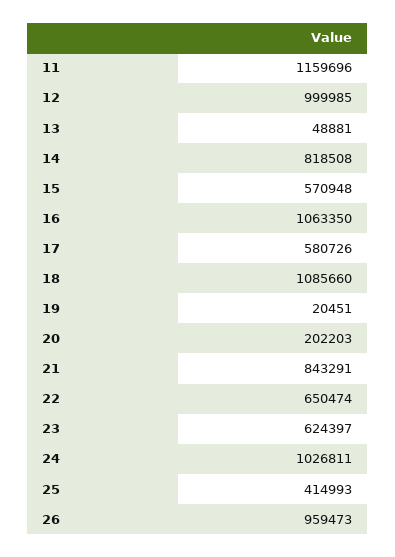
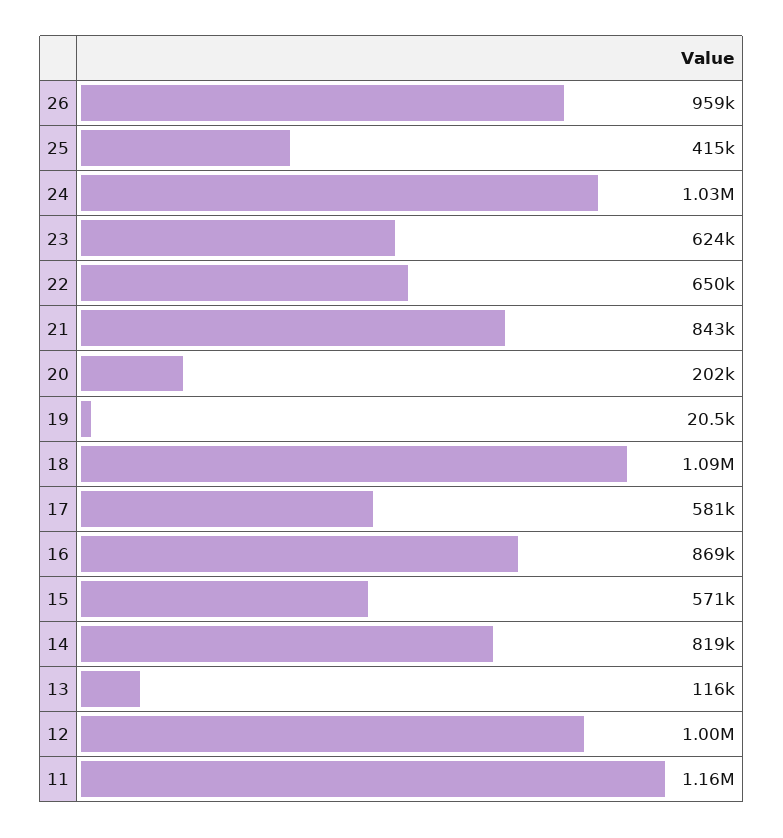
  {
    "11": 1159696,
    "12": 999985,
-   "13": 48881,
+   "13": 116000,
    "14": 818508,
    "15": 570948,
-   "16": 1063350,
+   "16": 869000,
    "17": 580726,
    "18": 1085660,
    "19": 20451,
    "20": 202203,
    "21": 843291,
    "22": 650474,
    "23": 624397,
    "24": 1026811,
    "25": 414993,
    "26": 959473
  }

